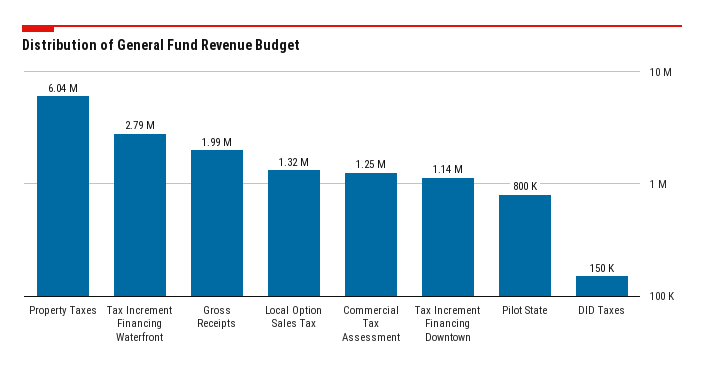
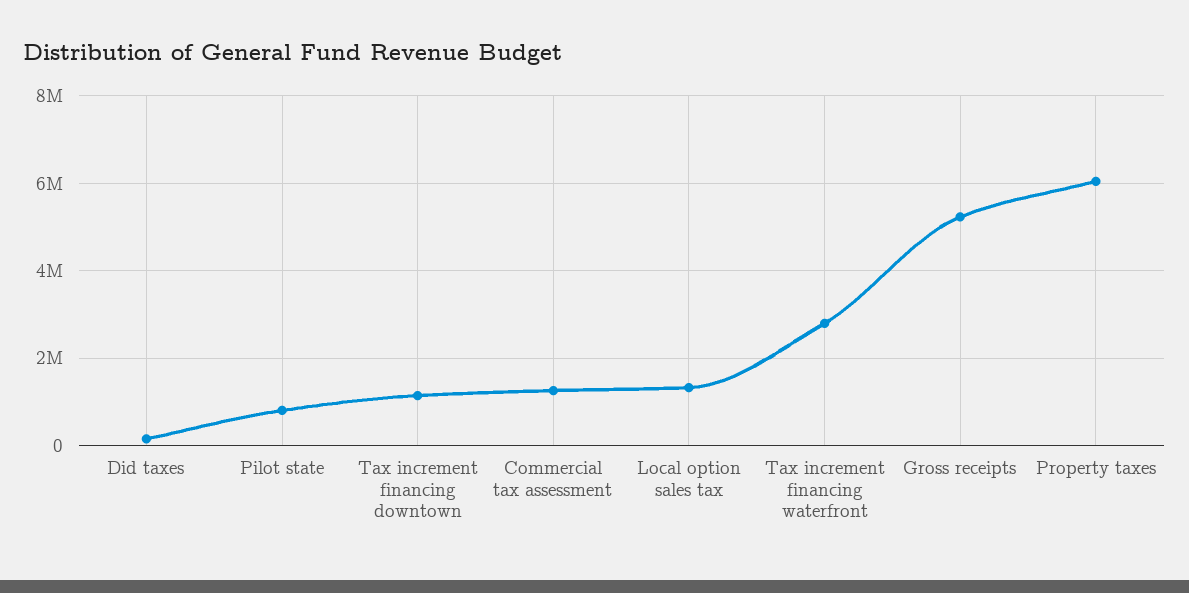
  {
    "Property Taxes": 6040000,
    "Tax Increment Financing Waterfront": 2790000,
-   "Gross Receipts": 1990000,
+   "Gross Receipts": 5200000,
    "Local Option Sales Tax": 1320000,
    "Commercial Tax Assessment": 1250000,
    "Tax Increment Financing Downtown": 1140000,
    "Pilot State": 800000,
    "DID Taxes": 150000
  }

